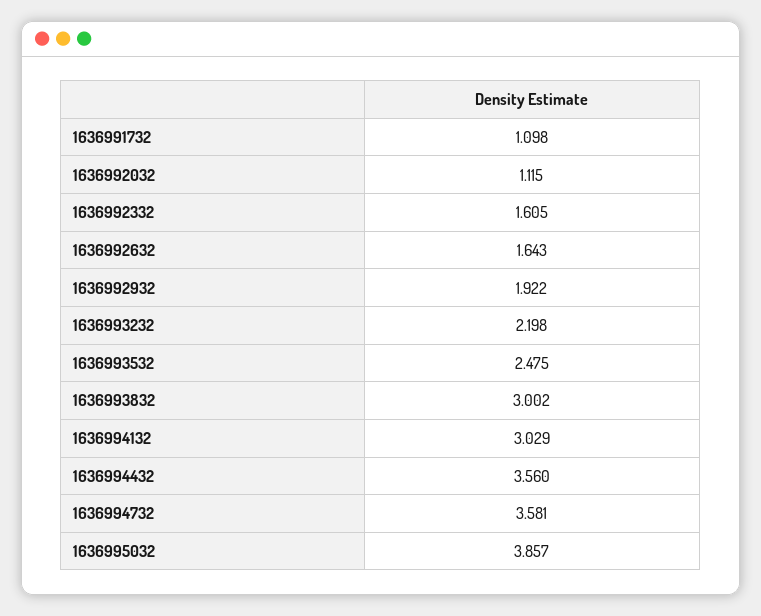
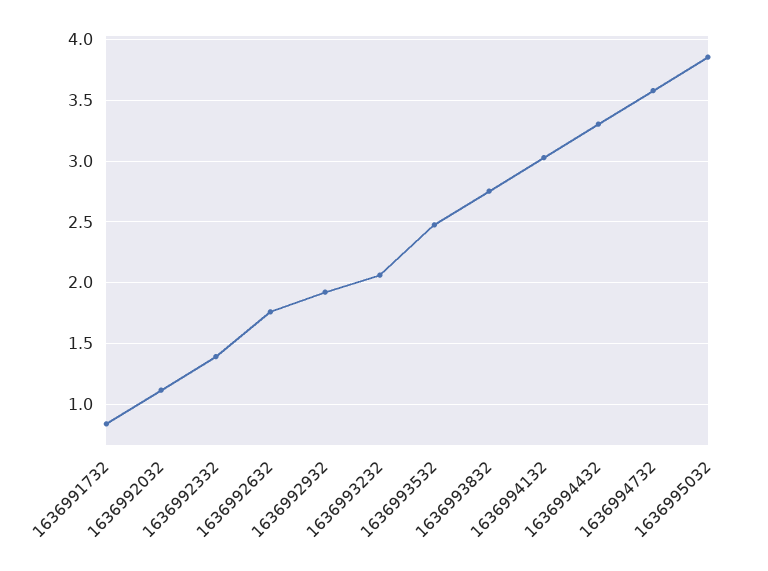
  {
-   "1636991732": 1.098,
+   "1636991732": 0.85,
    "1636992032": 1.115,
-   "1636992332": 1.605,
+   "1636992332": 1.4,
-   "1636992632": 1.643,
+   "1636992632": 1.75,
    "1636992932": 1.922,
-   "1636993232": 2.198,
+   "1636993232": 2.05,
    "1636993532": 2.475,
-   "1636993832": 3.002,
+   "1636993832": 2.75,
    "1636994132": 3.029,
-   "1636994432": 3.56,
+   "1636994432": 3.3,
    "1636994732": 3.581,
    "1636995032": 3.857
  }

